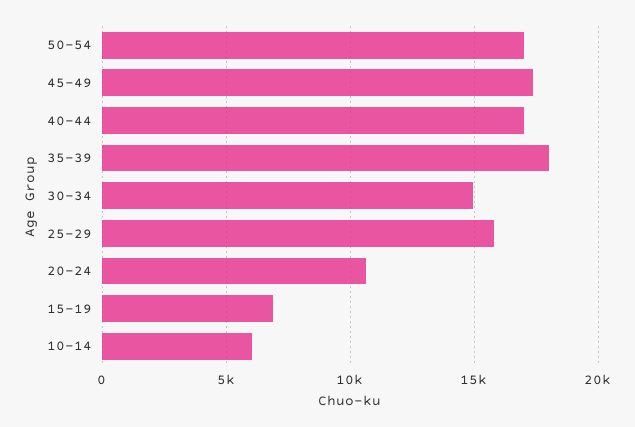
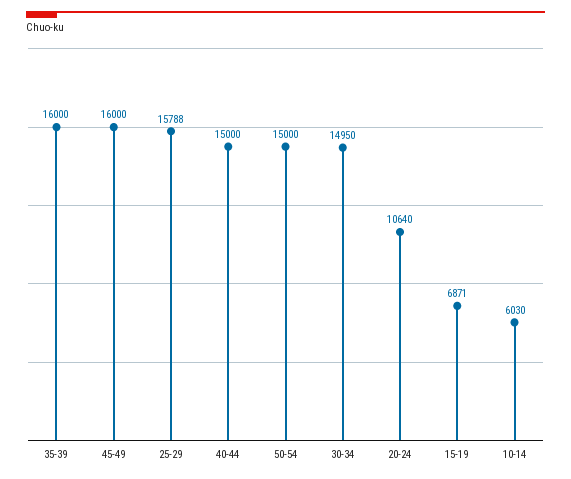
  {
-   "50-54": 17000,
+   "50-54": 15000,
-   "45-49": 17500,
+   "45-49": 16000,
-   "40-44": 17000,
+   "40-44": 15000,
-   "35-39": 18000,
+   "35-39": 16000,
    "30-34": 14950,
    "25-29": 15788,
    "20-24": 10640,
    "15-19": 6871,
    "10-14": 6030
  }

